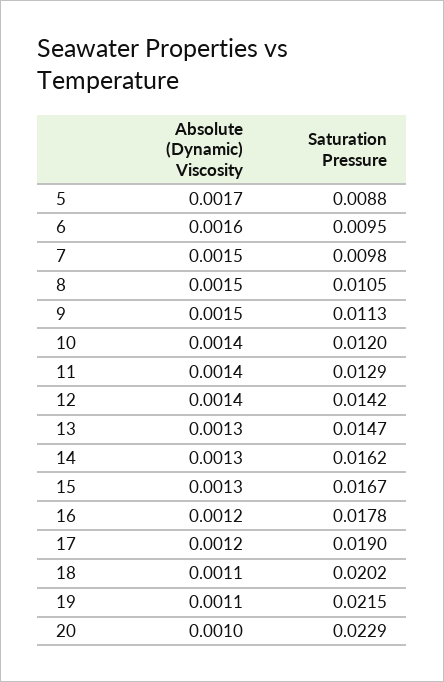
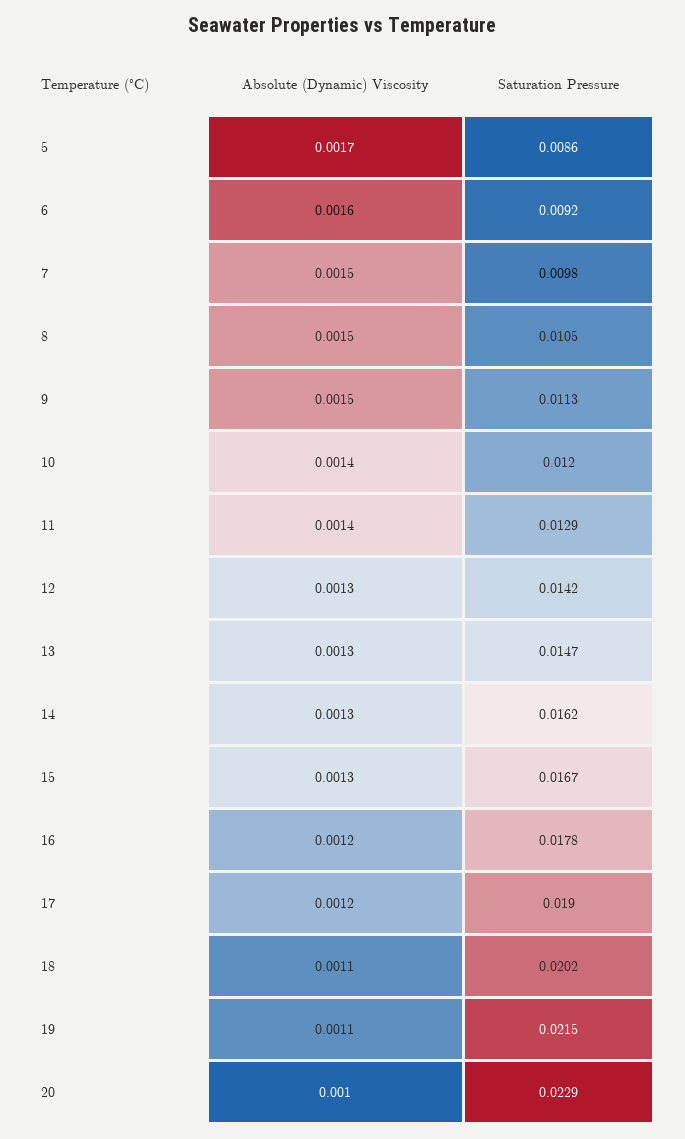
  {
    "Absolute (Dynamic) Viscosity": {
      "5": 0.0017,
      "6": 0.0016,
      "7": 0.0015,
      "8": 0.0015,
      "9": 0.0015,
      "10": 0.0014,
      "11": 0.0014,
-     "12": 0.0014,
+     "12": 0.0013,
      "13": 0.0013,
      "14": 0.0013,
      "15": 0.0013,
      "16": 0.0012,
      "17": 0.0012,
      "18": 0.0011,
      "19": 0.0011,
      "20": 0.001
    },
    "Saturation Pressure": {
-     "5": 0.0088,
+     "5": 0.0086,
-     "6": 0.0095,
+     "6": 0.0092,
      "7": 0.0098,
      "8": 0.0105,
      "9": 0.0113,
      "10": 0.012,
      "11": 0.0129,
      "12": 0.0142,
      "13": 0.0147,
      "14": 0.0162,
      "15": 0.0167,
      "16": 0.0178,
      "17": 0.019,
      "18": 0.0202,
      "19": 0.0215,
      "20": 0.0229
    }
  }

